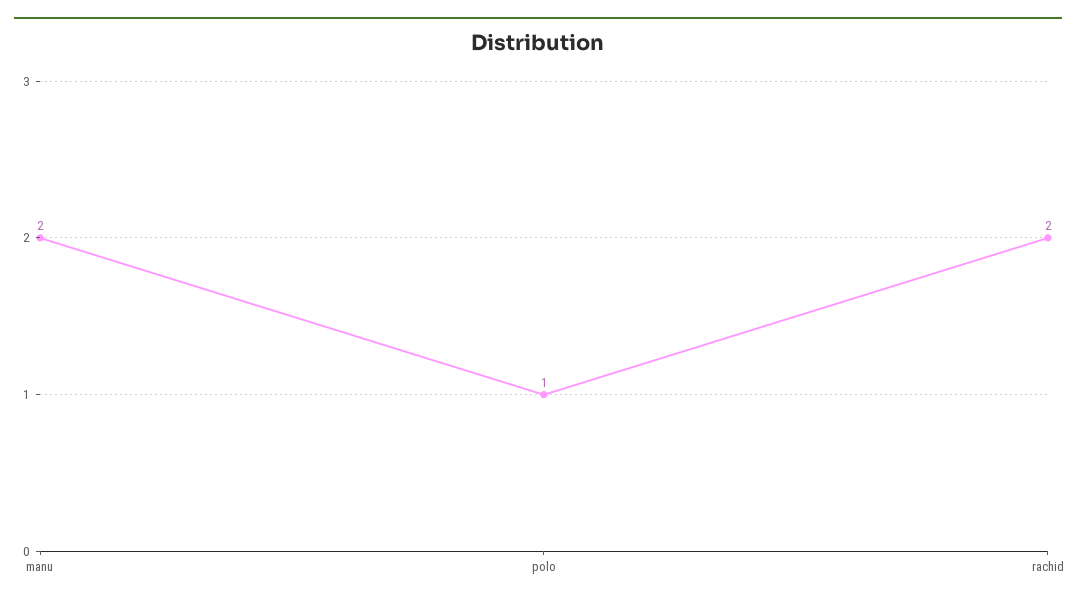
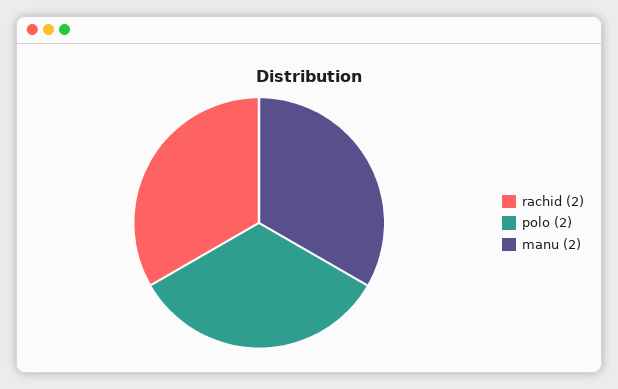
  {
    "manu": 2,
-   "polo": 1,
+   "polo": 2,
    "rachid": 2
  }

